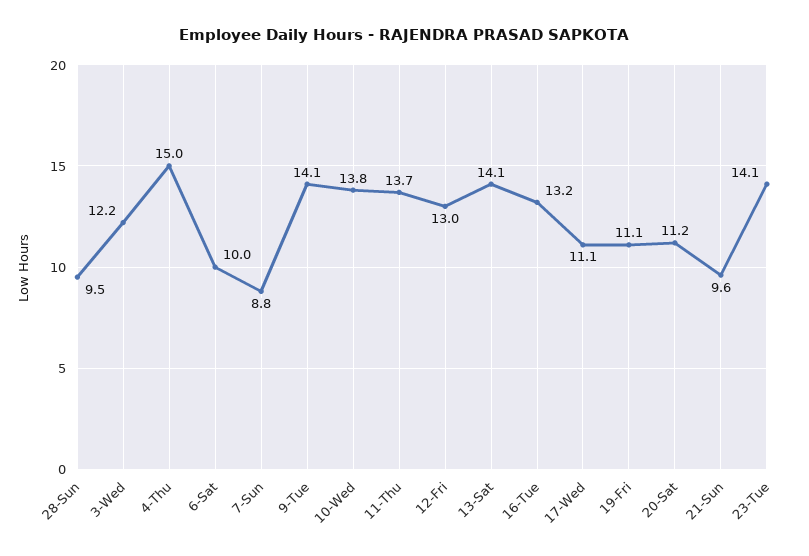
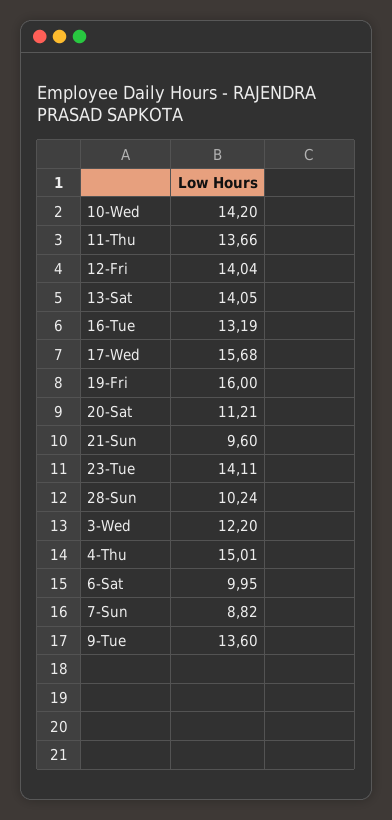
  {
-   "28-Sun": 9.5,
+   "28-Sun": 10.24,
    "3-Wed": 12.2,
    "4-Thu": 15.01,
    "6-Sat": 9.95,
    "7-Sun": 8.82,
-   "9-Tue": 14.1,
+   "9-Tue": 13.6,
-   "10-Wed": 13.8,
+   "10-Wed": 14.2,
    "11-Thu": 13.66,
-   "12-Fri": 13,
+   "12-Fri": 14.04,
    "13-Sat": 14.05,
    "16-Tue": 13.19,
-   "17-Wed": 11.1,
+   "17-Wed": 15.68,
-   "19-Fri": 11.1,
+   "19-Fri": 16,
    "20-Sat": 11.21,
    "21-Sun": 9.6,
    "23-Tue": 14.11
  }

